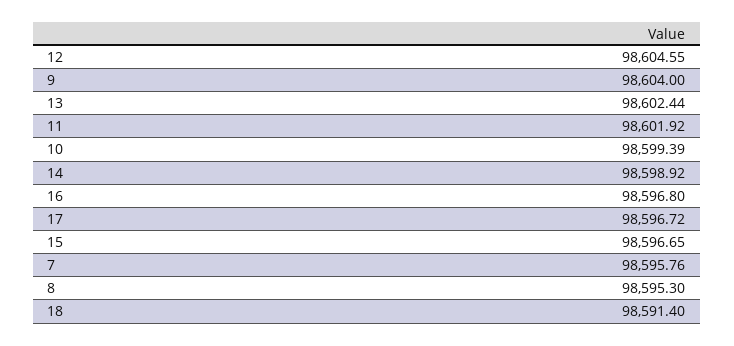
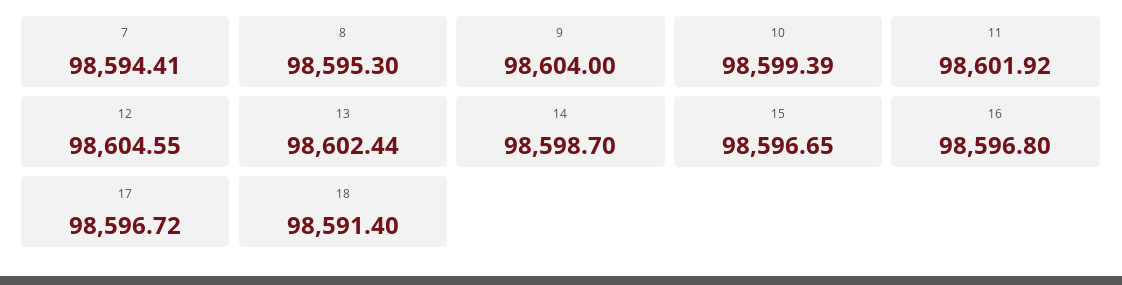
  {
    "12": 98604.55,
    "9": 98604,
    "13": 98602.44,
    "11": 98601.92,
    "10": 98599.39,
-   "14": 98598.92,
+   "14": 98598.7,
    "16": 98596.8,
    "17": 98596.72,
    "15": 98596.65,
-   "7": 98595.76,
+   "7": 98594.41,
    "8": 98595.3,
    "18": 98591.4
  }

